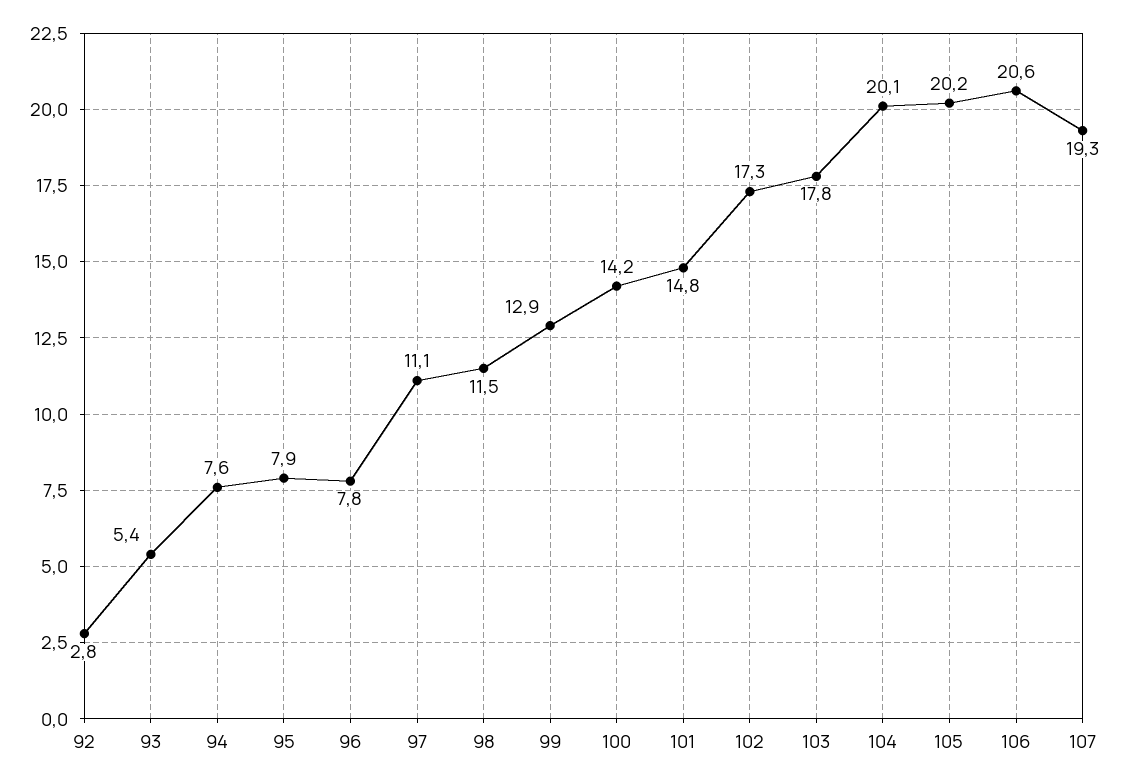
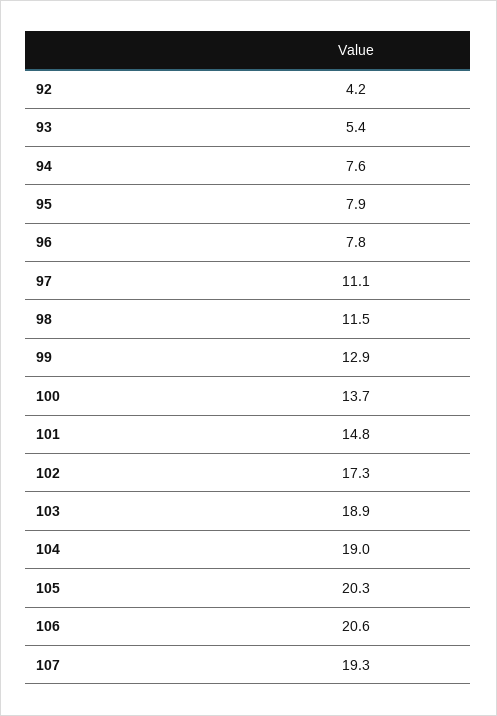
  {
-   "92": 2.8,
+   "92": 4.2,
    "93": 5.4,
    "94": 7.6,
    "95": 7.9,
    "96": 7.8,
    "97": 11.1,
    "98": 11.5,
    "99": 12.9,
-   "100": 14.2,
+   "100": 13.7,
    "101": 14.8,
    "102": 17.3,
-   "103": 17.8,
+   "103": 18.9,
-   "104": 20.1,
+   "104": 19,
-   "105": 20.2,
+   "105": 20.3,
    "106": 20.6,
    "107": 19.3
  }

